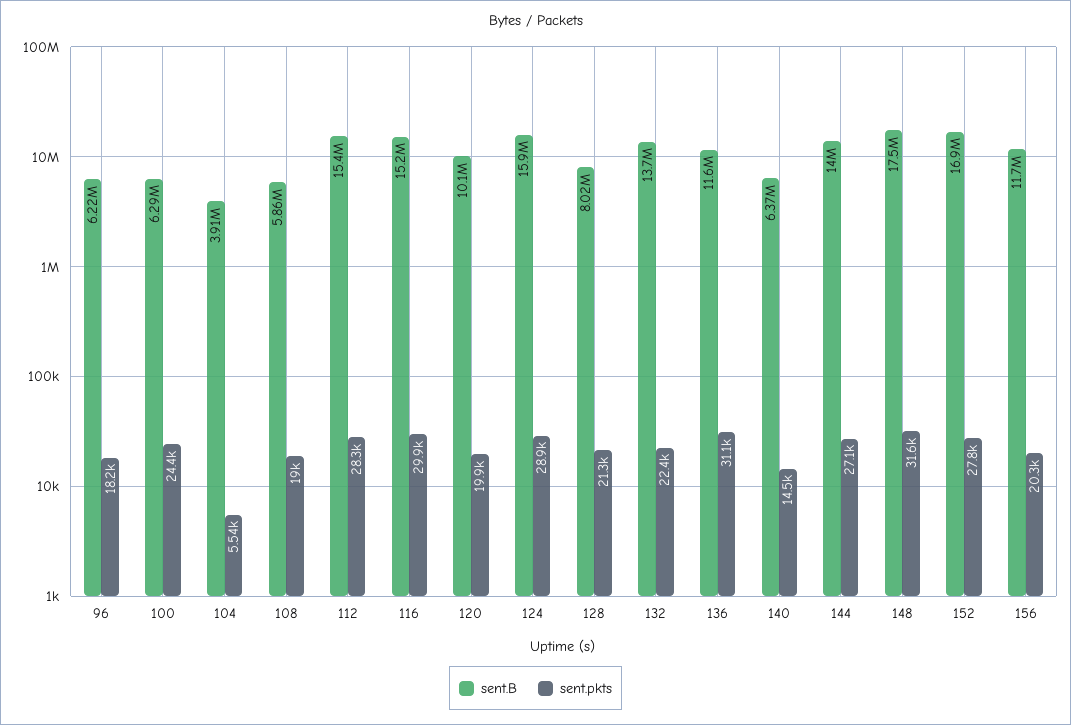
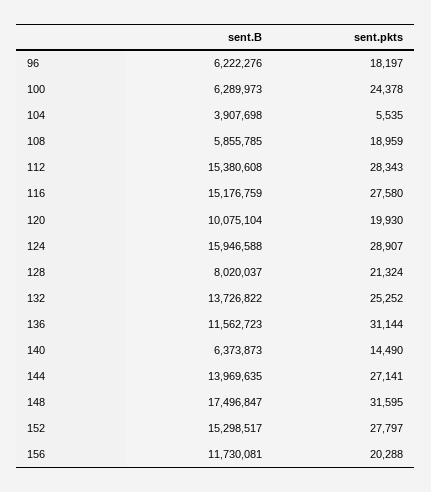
  {
    "sent.B": {
      "96": 6222276,
      "100": 6289973,
      "104": 3907698,
      "108": 5855785,
      "112": 15380608,
      "116": 15176759,
      "120": 10075104,
      "124": 15946588,
      "128": 8020037,
      "132": 13726822,
      "136": 11562723,
      "140": 6373873,
      "144": 13969635,
      "148": 17496847,
-     "152": 16900000,
+     "152": 15298517,
      "156": 11730081
    },
    "sent.pkts": {
      "96": 18197,
      "100": 24378,
      "104": 5535,
      "108": 18959,
      "112": 28343,
-     "116": 29900,
+     "116": 27580,
      "120": 19930,
      "124": 28907,
      "128": 21324,
-     "132": 22400,
+     "132": 25252,
      "136": 31144,
      "140": 14490,
      "144": 27141,
      "148": 31595,
      "152": 27797,
      "156": 20288
    }
  }

